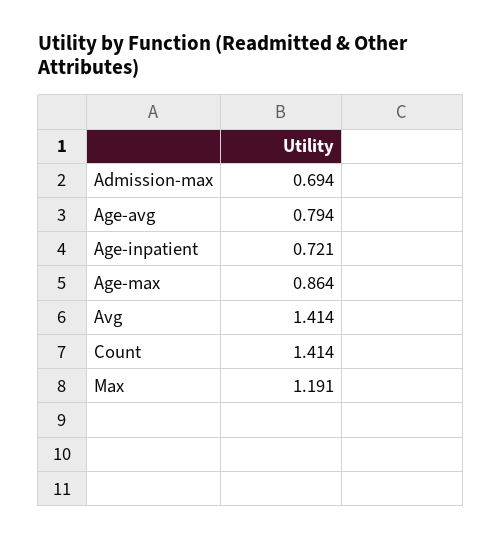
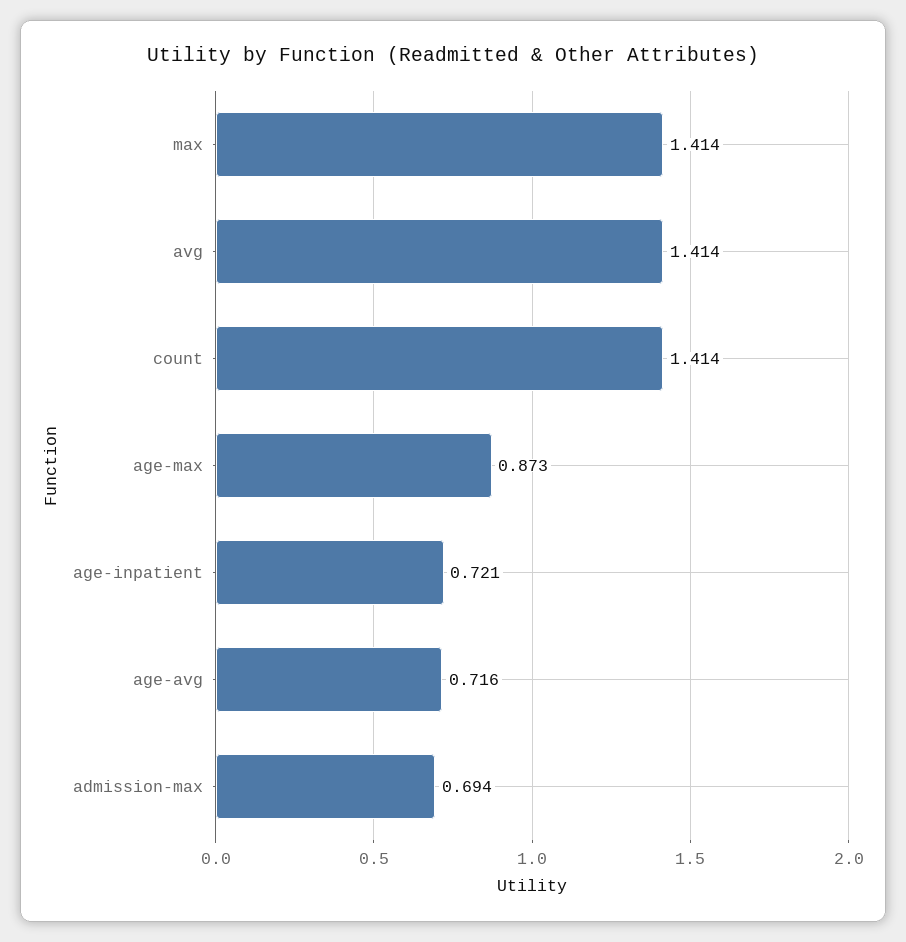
  {
    "Admission-max": 0.694,
-   "Age-avg": 0.794,
+   "Age-avg": 0.716,
    "Age-inpatient": 0.721,
-   "Age-max": 0.864,
+   "Age-max": 0.873,
    "Avg": 1.414,
    "Count": 1.414,
-   "Max": 1.191
+   "Max": 1.414
  }

